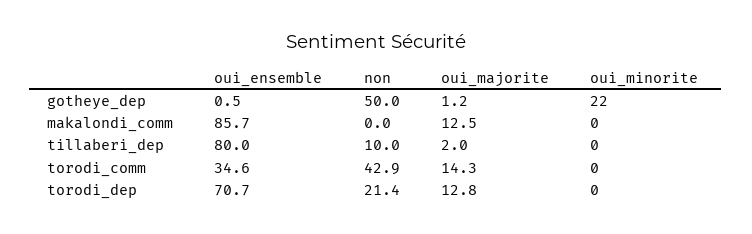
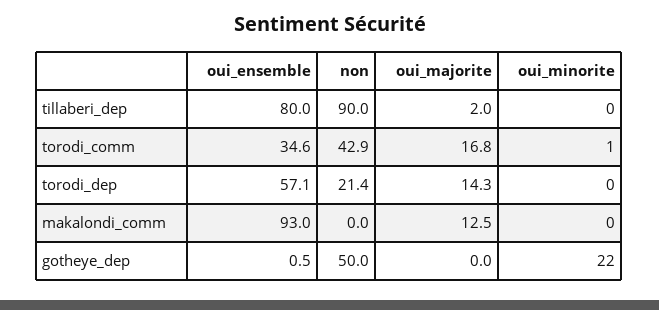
  {
    "oui_ensemble": {
      "gotheye_dep": 0.5,
-     "makalondi_comm": 85.7,
+     "makalondi_comm": 93,
      "tillaberi_dep": 80,
      "torodi_comm": 34.6,
-     "torodi_dep": 70.7
+     "torodi_dep": 57.1
    },
    "non": {
      "gotheye_dep": 50,
      "makalondi_comm": 0,
-     "tillaberi_dep": 10,
+     "tillaberi_dep": 90,
      "torodi_comm": 42.9,
      "torodi_dep": 21.4
    },
    "oui_majorite": {
-     "gotheye_dep": 1.2,
+     "gotheye_dep": 0,
      "makalondi_comm": 12.5,
      "tillaberi_dep": 2,
-     "torodi_comm": 14.3,
+     "torodi_comm": 16.8,
-     "torodi_dep": 12.8
+     "torodi_dep": 14.3
    },
    "oui_minorite": {
      "gotheye_dep": 22,
      "makalondi_comm": 0,
      "tillaberi_dep": 0,
-     "torodi_comm": 0,
+     "torodi_comm": 1,
      "torodi_dep": 0
    }
  }

